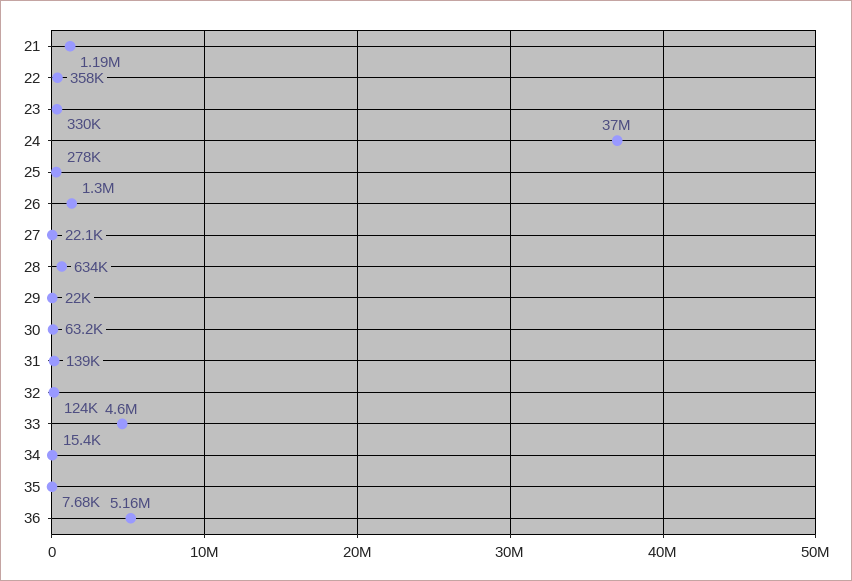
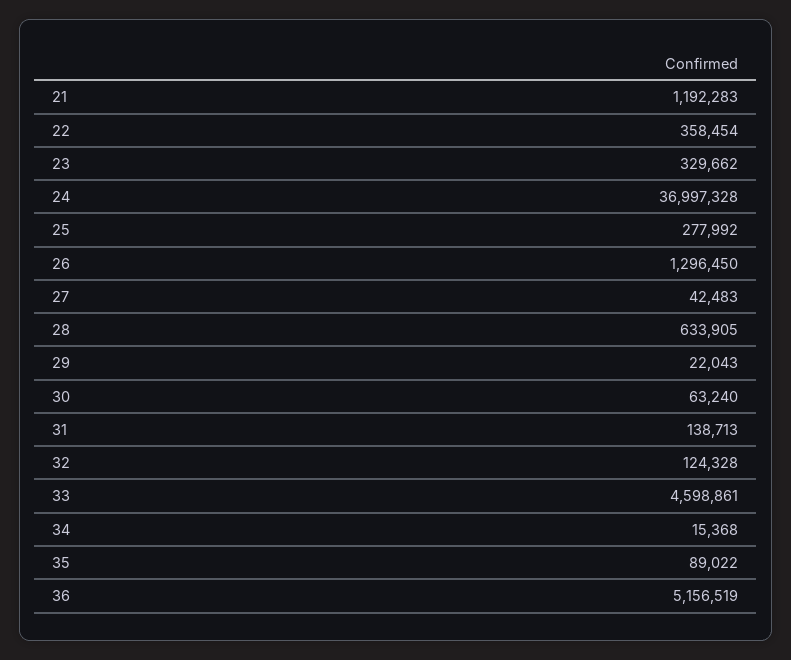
  {
    "21": 1192283,
    "22": 358454,
    "23": 329662,
    "24": 36997328,
    "25": 277992,
    "26": 1296450,
-   "27": 22100,
+   "27": 42483,
    "28": 633905,
    "29": 22043,
    "30": 63240,
    "31": 138713,
    "32": 124328,
    "33": 4598861,
    "34": 15368,
-   "35": 7680,
+   "35": 89022,
    "36": 5156519
  }

